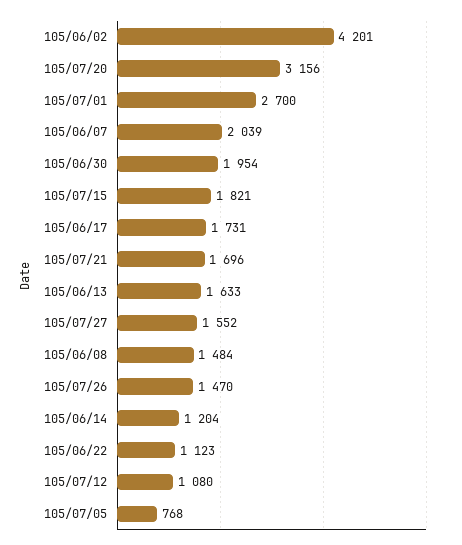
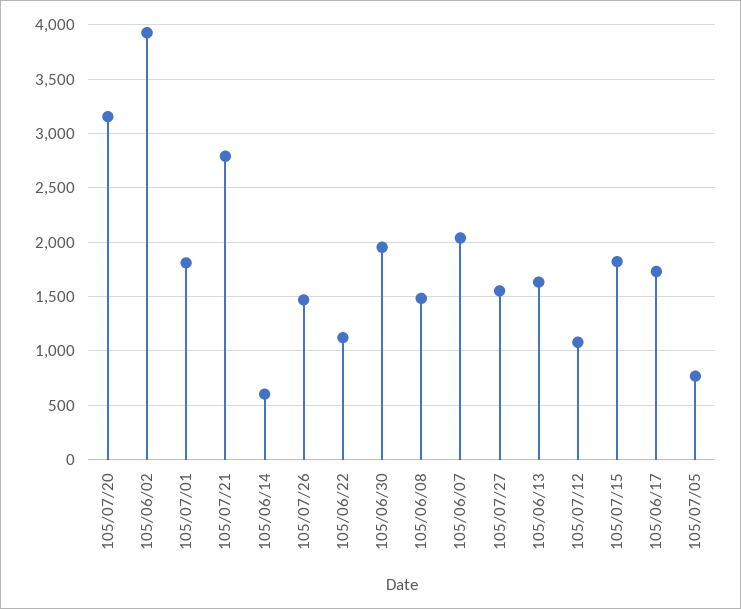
  {
-   "105/06/02": 4201,
+   "105/06/02": 3900,
    "105/07/20": 3156,
-   "105/07/01": 2700,
+   "105/07/01": 1800,
    "105/06/07": 2039,
    "105/06/30": 1954,
    "105/07/15": 1821,
    "105/06/17": 1731,
-   "105/07/21": 1696,
+   "105/07/21": 2800,
    "105/06/13": 1633,
    "105/07/27": 1552,
    "105/06/08": 1484,
    "105/07/26": 1470,
-   "105/06/14": 1204,
+   "105/06/14": 600,
    "105/06/22": 1123,
    "105/07/12": 1080,
    "105/07/05": 768
  }

